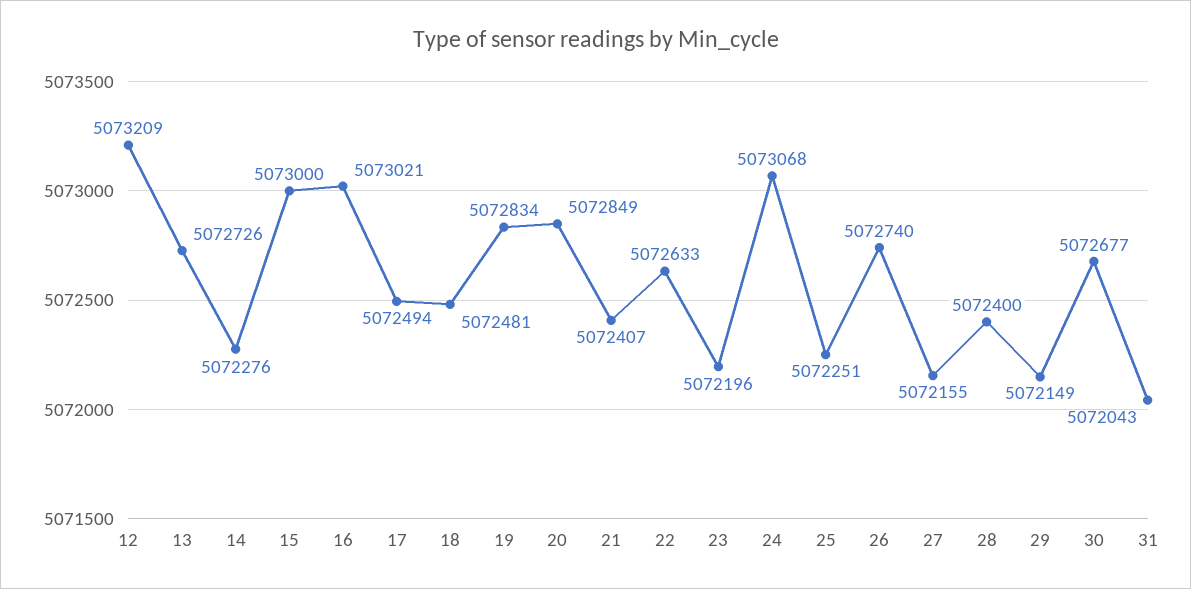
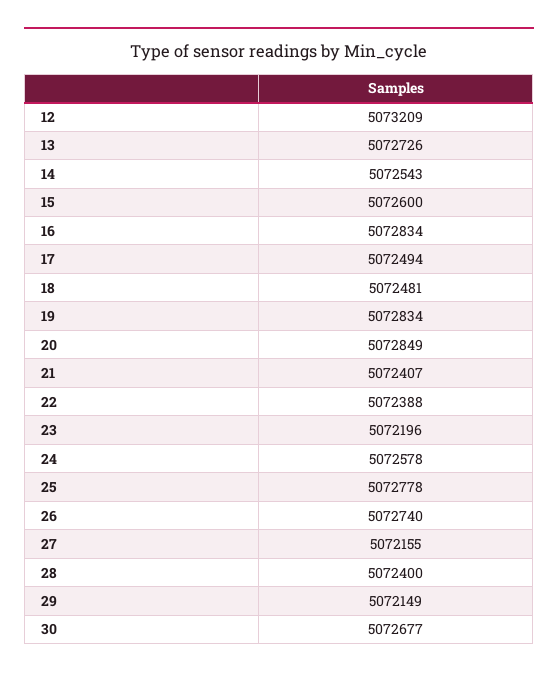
  {
    "12": 5073209,
    "13": 5072726,
-   "14": 5072276,
+   "14": 5072543,
-   "15": 5073000,
+   "15": 5072600,
-   "16": 5073021,
+   "16": 5072834,
    "17": 5072494,
    "18": 5072481,
    "19": 5072834,
    "20": 5072849,
    "21": 5072407,
-   "22": 5072633,
+   "22": 5072388,
    "23": 5072196,
-   "24": 5073068,
+   "24": 5072578,
-   "25": 5072251,
+   "25": 5072778,
    "26": 5072740,
    "27": 5072155,
    "28": 5072400,
    "29": 5072149,
-   "30": 5072677,
+   "30": 5072677
-   "31": 5072043
  }

